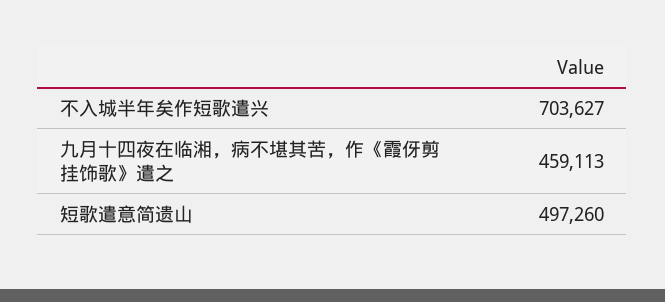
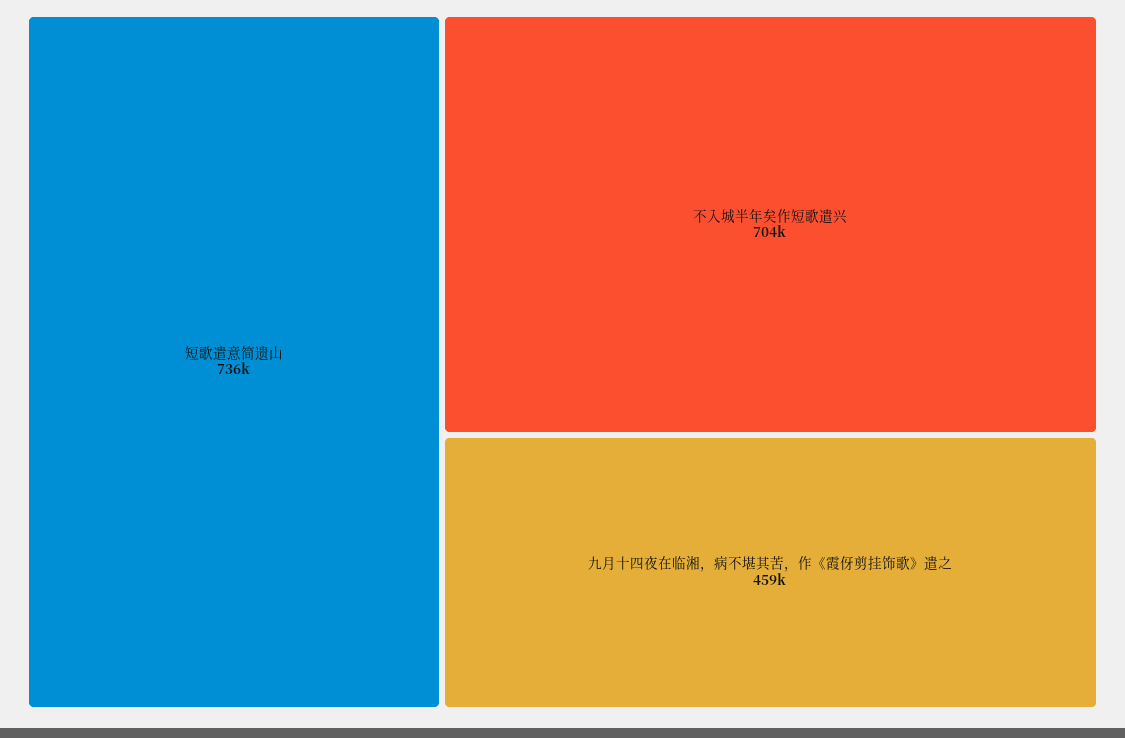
  {
    "不入城半年矣作短歌遣兴": 703627,
    "九月十四夜在临湘，病不堪其苦，作《霞伢剪挂饰歌》遣之": 459113,
-   "短歌遣意简遗山": 497260
+   "短歌遣意简遗山": 736000
  }

